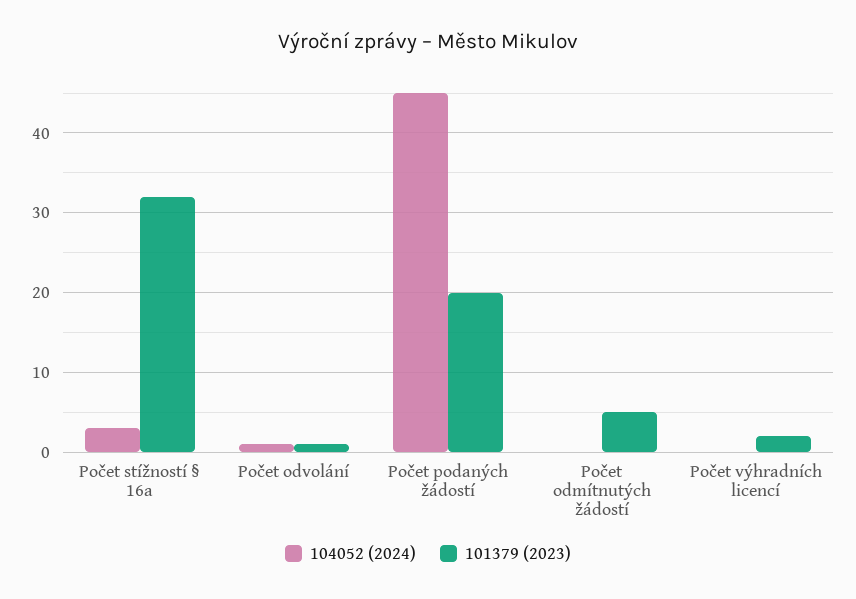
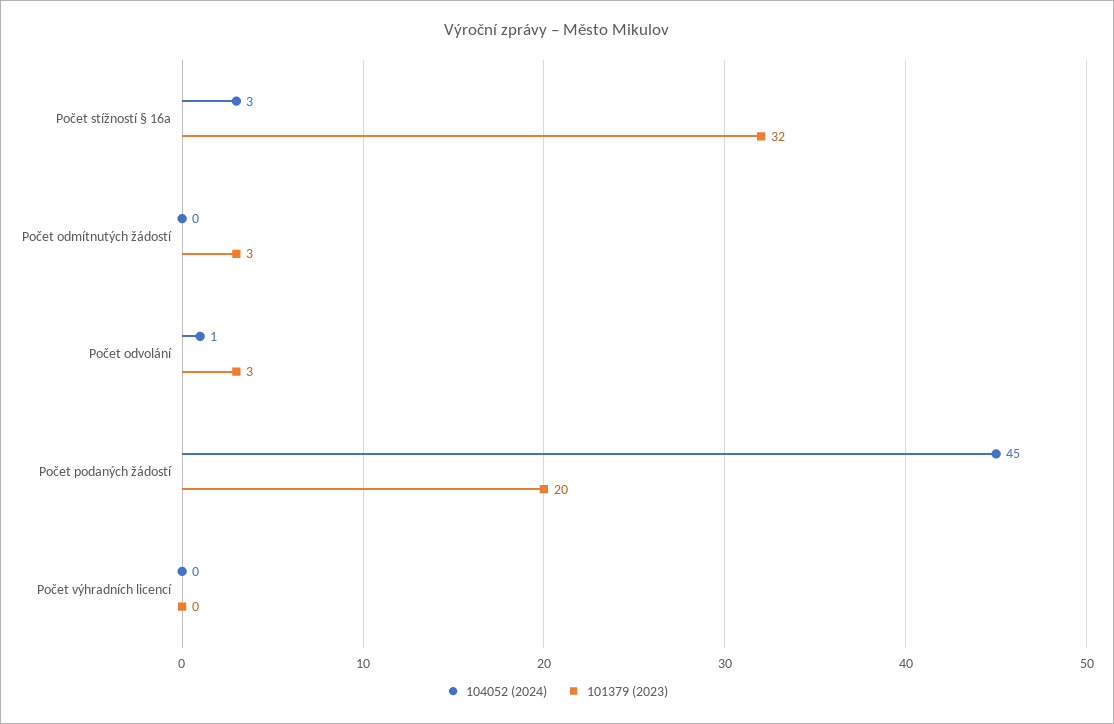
  {
    "104052 (2024)": {
      "Počet stížností § 16a": 3,
      "Počet odvolání": 1,
      "Počet podaných žádostí": 45,
      "Počet odmítnutých žádostí": 0,
      "Počet výhradních licencí": 0
    },
    "101379 (2023)": {
      "Počet stížností § 16a": 32,
-     "Počet odvolání": 1,
+     "Počet odvolání": 3,
      "Počet podaných žádostí": 20,
-     "Počet odmítnutých žádostí": 5,
+     "Počet odmítnutých žádostí": 3,
-     "Počet výhradních licencí": 2
+     "Počet výhradních licencí": 0
    }
  }

